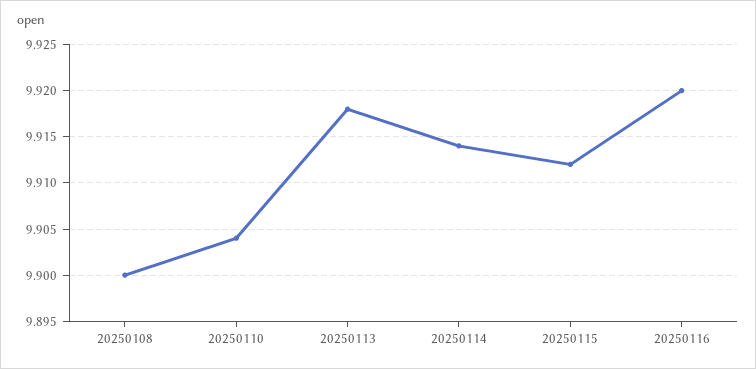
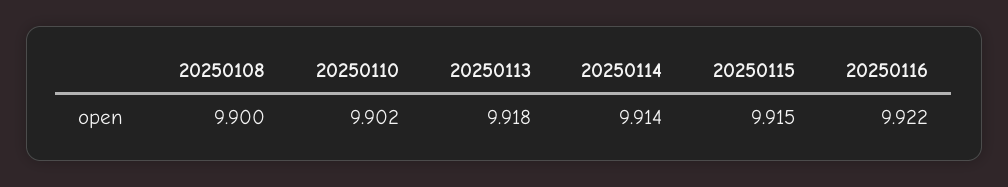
  {
    "20250108": 9.9,
-   "20250110": 9.904,
+   "20250110": 9.902,
    "20250113": 9.918,
    "20250114": 9.914,
-   "20250115": 9.912,
+   "20250115": 9.915,
-   "20250116": 9.92
+   "20250116": 9.922
  }

